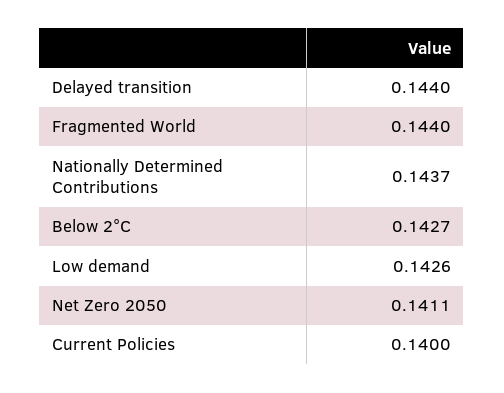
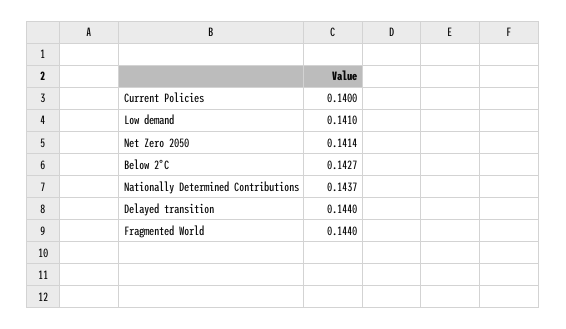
  {
    "Delayed transition": 0.144,
    "Fragmented World": 0.144,
    "Nationally Determined Contributions": 0.1437,
    "Below 2°C": 0.1427,
-   "Low demand": 0.1426,
+   "Low demand": 0.141,
-   "Net Zero 2050": 0.1411,
+   "Net Zero 2050": 0.1414,
    "Current Policies": 0.14
  }

